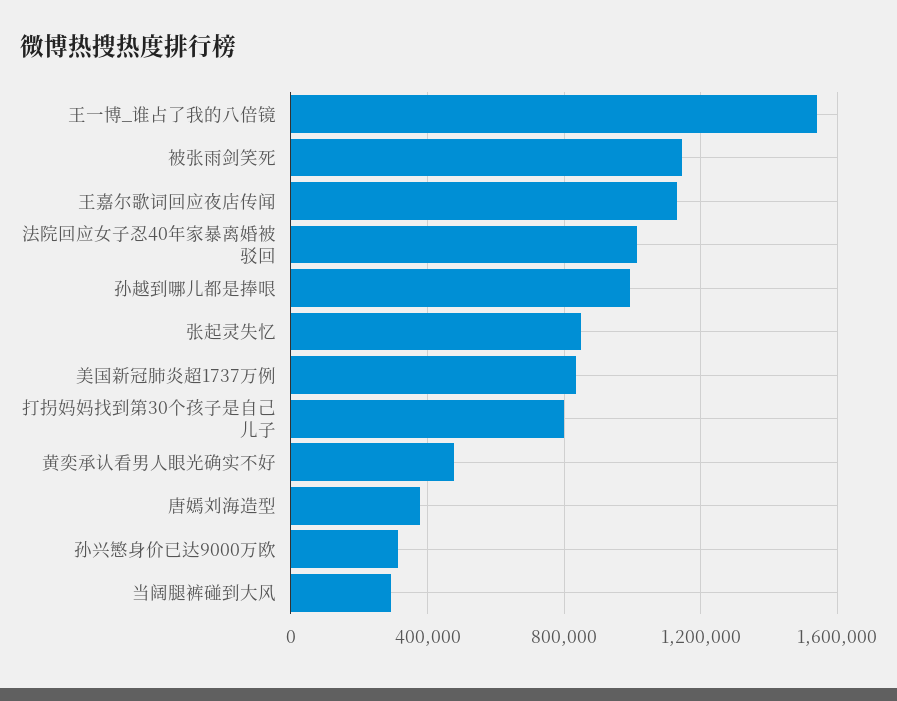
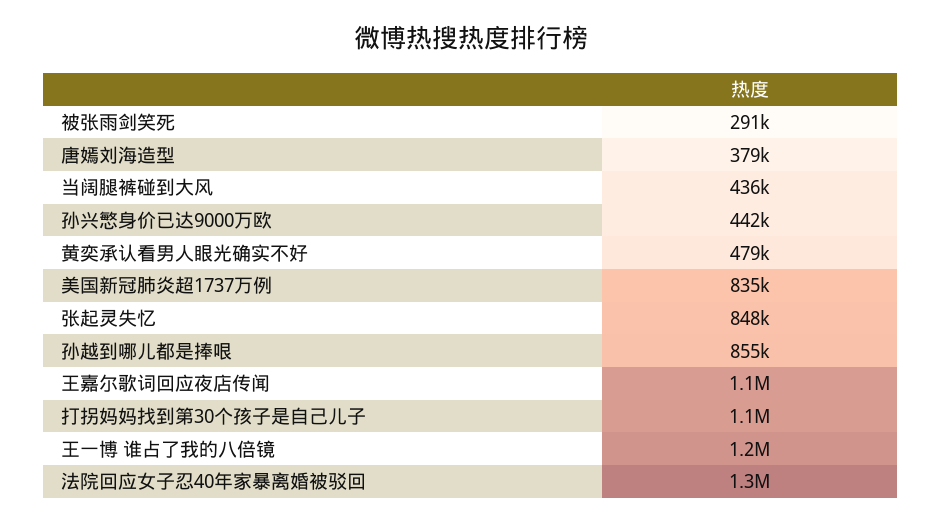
  {
-   "王一博_谁占了我的八倍镜": 1550000,
+   "王一博_谁占了我的八倍镜": 1200000,
-   "被张雨剑笑死": 1150000,
+   "被张雨剑笑死": 291000,
    "王嘉尔歌词回应夜店传闻": 1100000,
-   "法院回应女子忍40年家暴离婚被驳回": 1000000,
+   "法院回应女子忍40年家暴离婚被驳回": 1300000,
-   "孙越到哪儿都是捧哏": 1000000,
+   "孙越到哪儿都是捧哏": 855000,
    "张起灵失忆": 848000,
    "美国新冠肺炎超1737万例": 835000,
-   "打拐妈妈找到第30个孩子是自己儿子": 800000,
+   "打拐妈妈找到第30个孩子是自己儿子": 1100000,
    "黄奕承认看男人眼光确实不好": 479000,
    "唐嫣刘海造型": 379000,
-   "孙兴慜身价已达9000万欧": 300000,
+   "孙兴慜身价已达9000万欧": 442000,
-   "当阔腿裤碰到大风": 300000
+   "当阔腿裤碰到大风": 436000
  }

